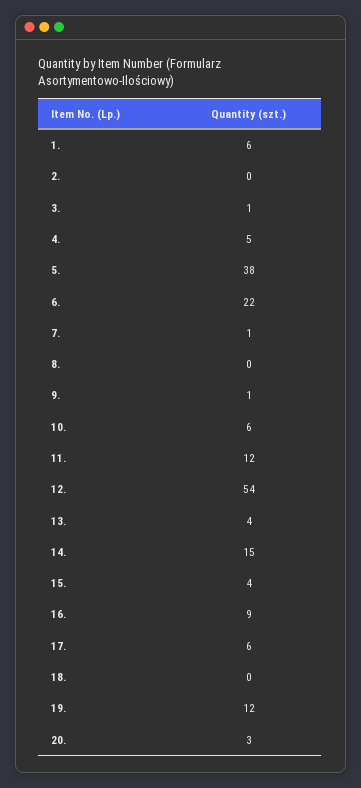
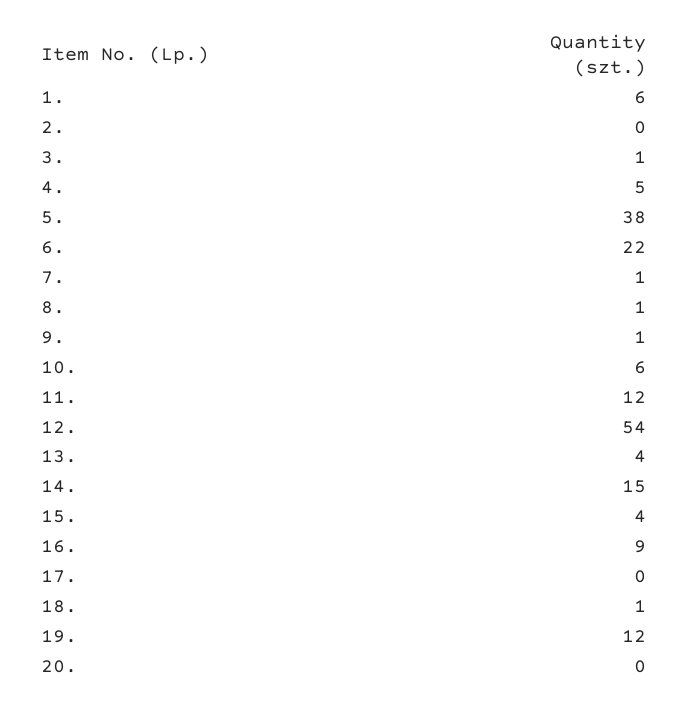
  {
    "1.": 6,
    "2.": 0,
    "3.": 1,
    "4.": 5,
    "5.": 38,
    "6.": 22,
    "7.": 1,
-   "8.": 0,
+   "8.": 1,
    "9.": 1,
    "10.": 6,
    "11.": 12,
    "12.": 54,
    "13.": 4,
    "14.": 15,
    "15.": 4,
    "16.": 9,
-   "17.": 6,
+   "17.": 0,
-   "18.": 0,
+   "18.": 1,
    "19.": 12,
-   "20.": 3
+   "20.": 0
  }

